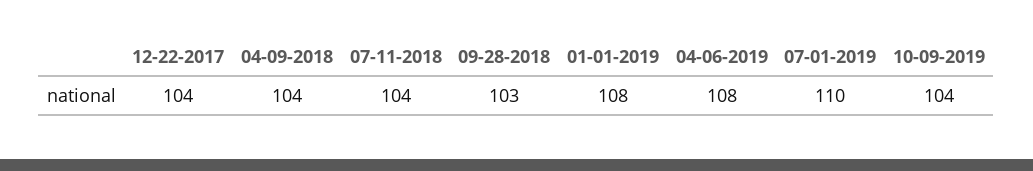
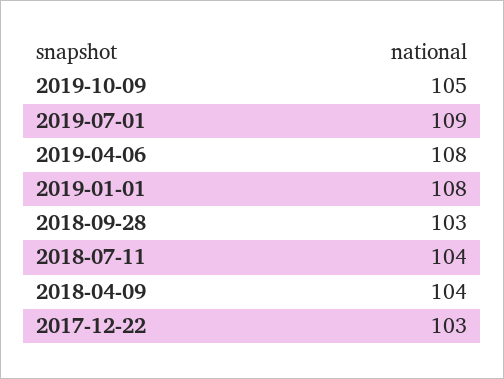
  {
-   "12-22-2017": 104,
+   "12-22-2017": 103,
    "04-09-2018": 104,
    "07-11-2018": 104,
    "09-28-2018": 103,
    "01-01-2019": 108,
    "04-06-2019": 108,
-   "07-01-2019": 110,
+   "07-01-2019": 109,
-   "10-09-2019": 104
+   "10-09-2019": 105
  }

